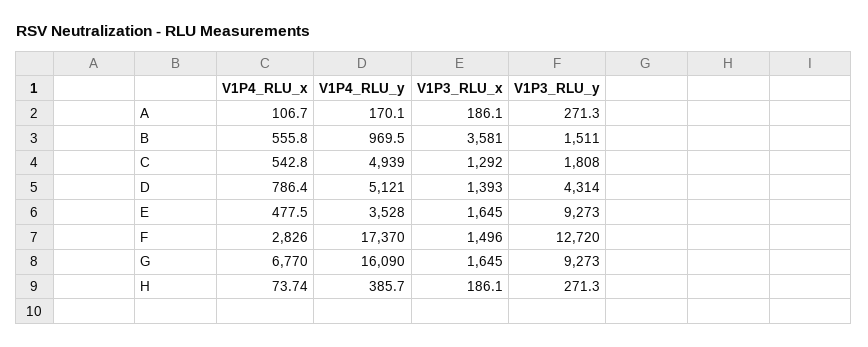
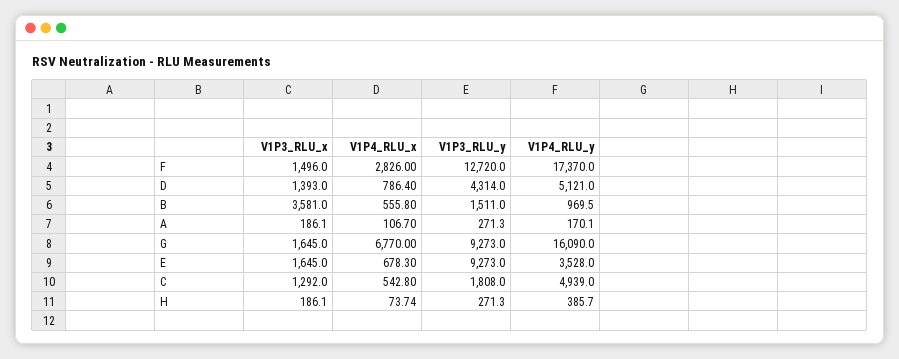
  {
    "V1P4_RLU_x": {
      "A": 106.7,
      "B": 555.8,
      "C": 542.8,
      "D": 786.4,
-     "E": 477.5,
+     "E": 678.3,
      "F": 2826,
      "G": 6770,
      "H": 73.74
    },
    "V1P4_RLU_y": {
      "A": 170.1,
      "B": 969.5,
      "C": 4939,
      "D": 5121,
      "E": 3528,
      "F": 17370,
      "G": 16090,
      "H": 385.7
    },
    "V1P3_RLU_x": {
      "A": 186.1,
      "B": 3581,
      "C": 1292,
      "D": 1393,
      "E": 1645,
      "F": 1496,
      "G": 1645,
      "H": 186.1
    },
    "V1P3_RLU_y": {
      "A": 271.3,
      "B": 1511,
      "C": 1808,
      "D": 4314,
      "E": 9273,
      "F": 12720,
      "G": 9273,
      "H": 271.3
    }
  }

